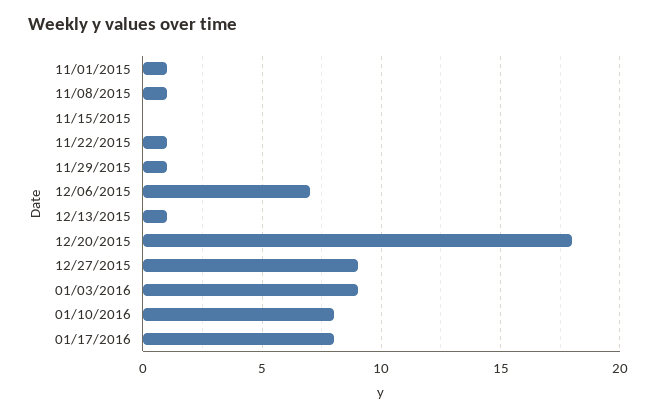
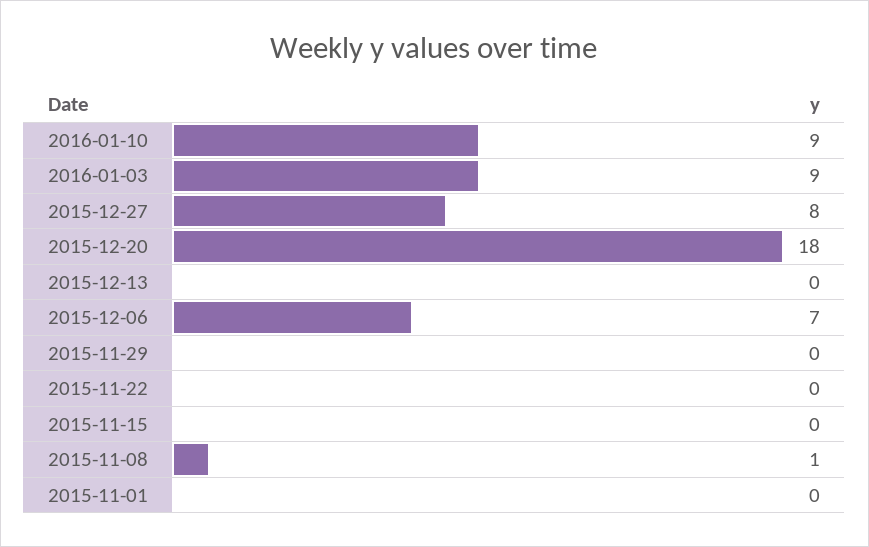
  {
-   "11/01/2015": 1,
+   "11/01/2015": 0,
    "11/08/2015": 1,
    "11/15/2015": 0,
-   "11/22/2015": 1,
+   "11/22/2015": 0,
-   "11/29/2015": 1,
+   "11/29/2015": 0,
    "12/06/2015": 7,
-   "12/13/2015": 1,
+   "12/13/2015": 0,
    "12/20/2015": 18,
-   "12/27/2015": 9,
+   "12/27/2015": 8,
    "01/03/2016": 9,
-   "01/10/2016": 8,
+   "01/10/2016": 9
-   "01/17/2016": 8
  }

